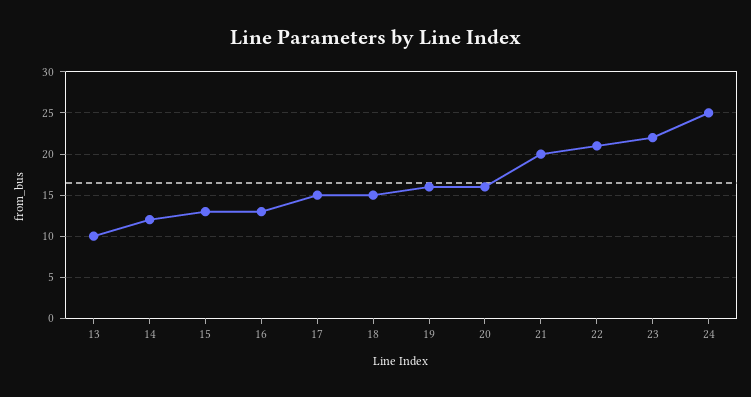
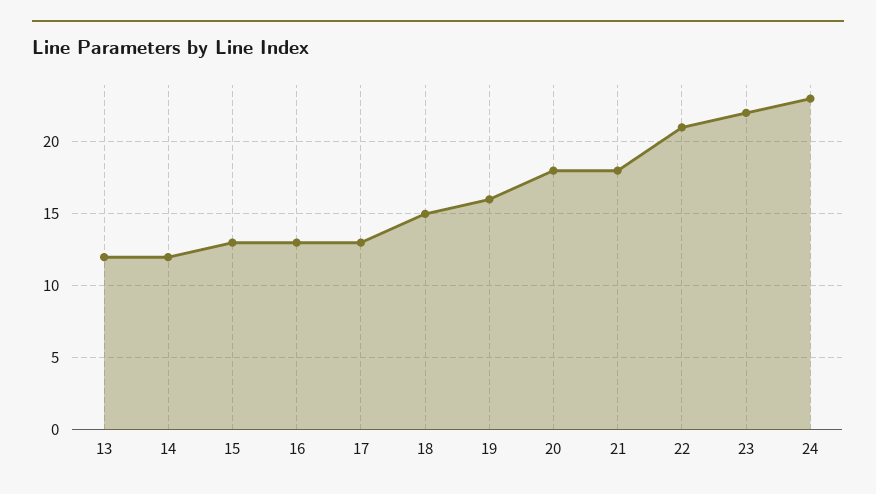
  {
-   "13": 10,
+   "13": 12,
    "14": 12,
    "15": 13,
    "16": 13,
-   "17": 15,
+   "17": 13,
    "18": 15,
    "19": 16,
-   "20": 16,
+   "20": 18,
-   "21": 20,
+   "21": 18,
    "22": 21,
    "23": 22,
-   "24": 25
+   "24": 23
  }

